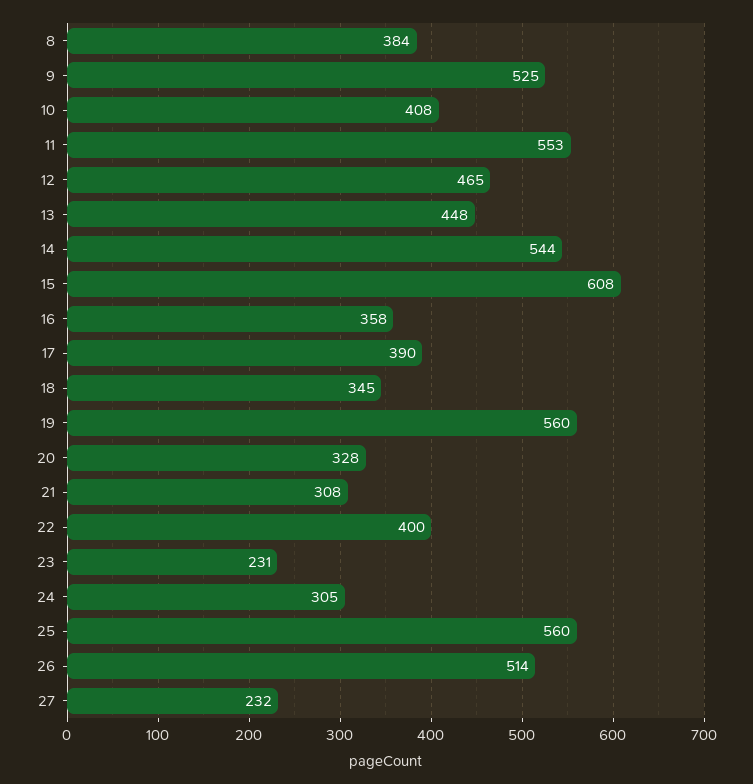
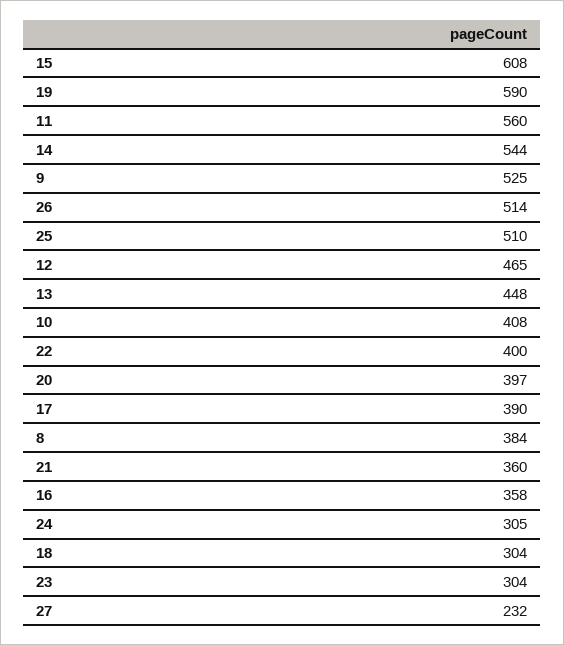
  {
    "8": 384,
    "9": 525,
    "10": 408,
-   "11": 553,
+   "11": 560,
    "12": 465,
    "13": 448,
    "14": 544,
    "15": 608,
    "16": 358,
    "17": 390,
-   "18": 345,
+   "18": 304,
-   "19": 560,
+   "19": 590,
-   "20": 328,
+   "20": 397,
-   "21": 308,
+   "21": 360,
    "22": 400,
-   "23": 231,
+   "23": 304,
    "24": 305,
-   "25": 560,
+   "25": 510,
    "26": 514,
    "27": 232
  }

